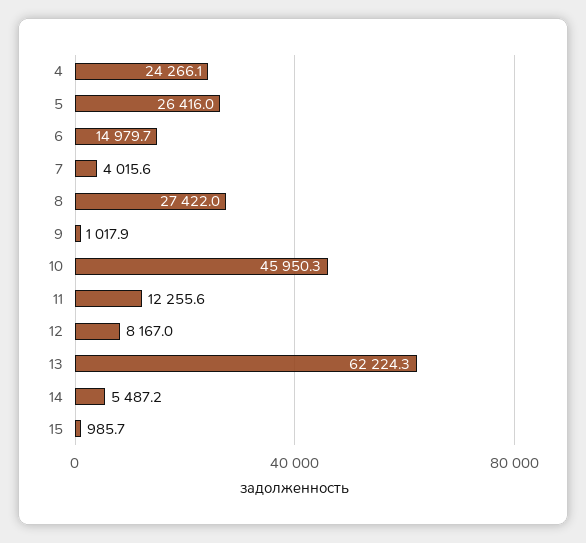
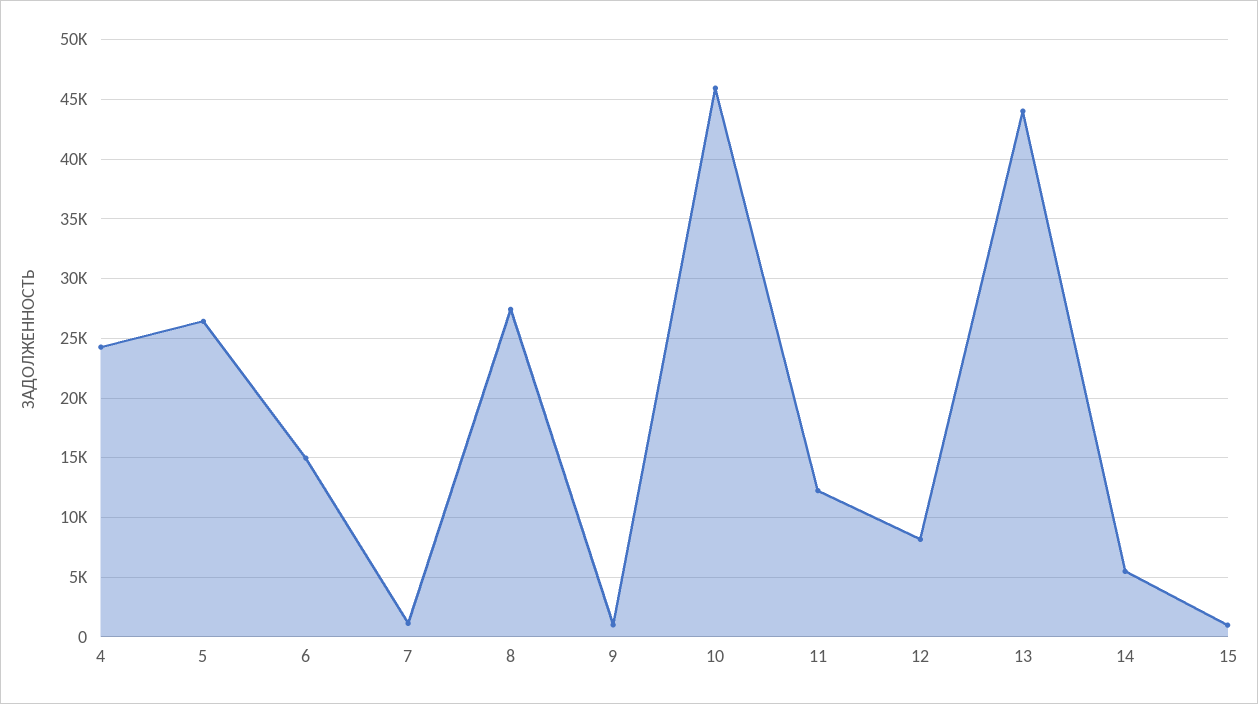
  {
    "4": 24266.1,
    "5": 26416,
    "6": 14979.7,
-   "7": 4015.6,
+   "7": 1000,
    "8": 27422,
    "9": 1017.9,
    "10": 45950.3,
    "11": 12255.6,
    "12": 8167,
-   "13": 62224.3,
+   "13": 44000,
    "14": 5487.2,
    "15": 985.7
  }

